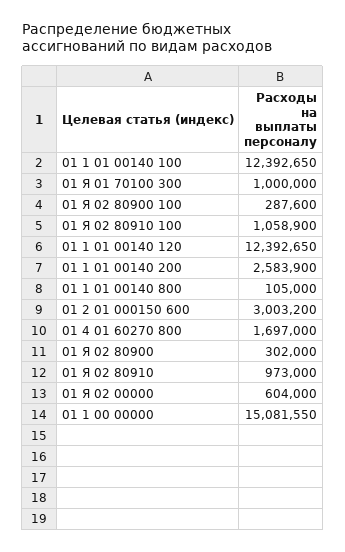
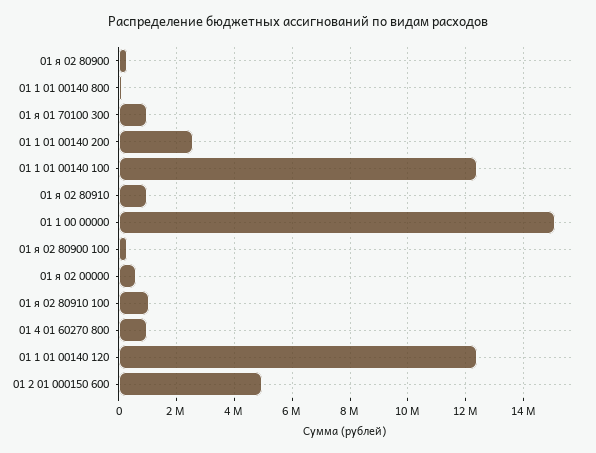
  {
    "01 1 01 00140 100": 12392650,
    "01 Я 01 70100 300": 1000000,
    "01 Я 02 80900 100": 287600,
    "01 Я 02 80910 100": 1058900,
    "01 1 01 00140 120": 12392650,
    "01 1 01 00140 200": 2583900,
    "01 1 01 00140 800": 105000,
-   "01 2 01 000150 600": 3003200,
+   "01 2 01 000150 600": 5000000,
-   "01 4 01 60270 800": 1697000,
+   "01 4 01 60270 800": 1000000,
    "01 Я 02 80900": 302000,
    "01 Я 02 80910": 973000,
    "01 Я 02 00000": 604000,
    "01 1 00 00000": 15081550
  }

